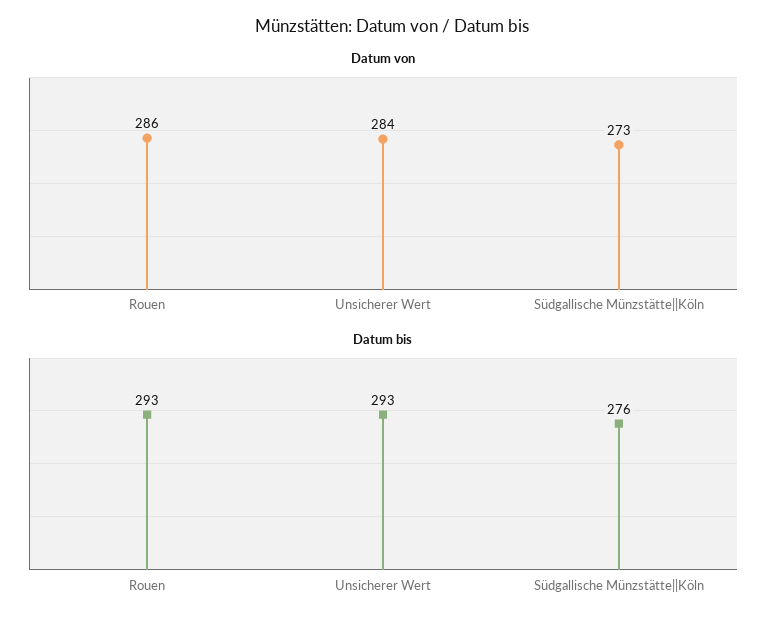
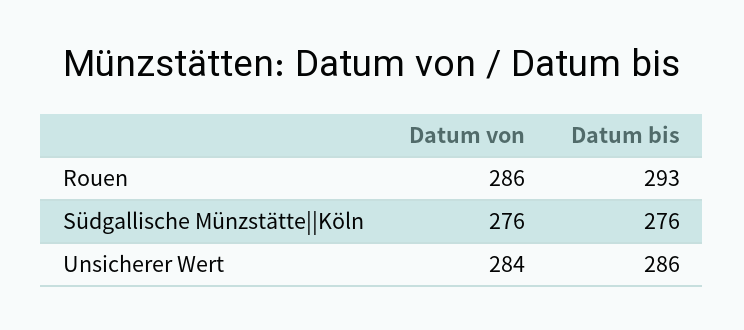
  {
    "Datum von": {
      "Rouen": 286,
      "Unsicherer Wert": 284,
-     "Südgallische Münzstätte||Köln": 273
+     "Südgallische Münzstätte||Köln": 276
    },
    "Datum bis": {
      "Rouen": 293,
-     "Unsicherer Wert": 293,
+     "Unsicherer Wert": 286,
      "Südgallische Münzstätte||Köln": 276
    }
  }

